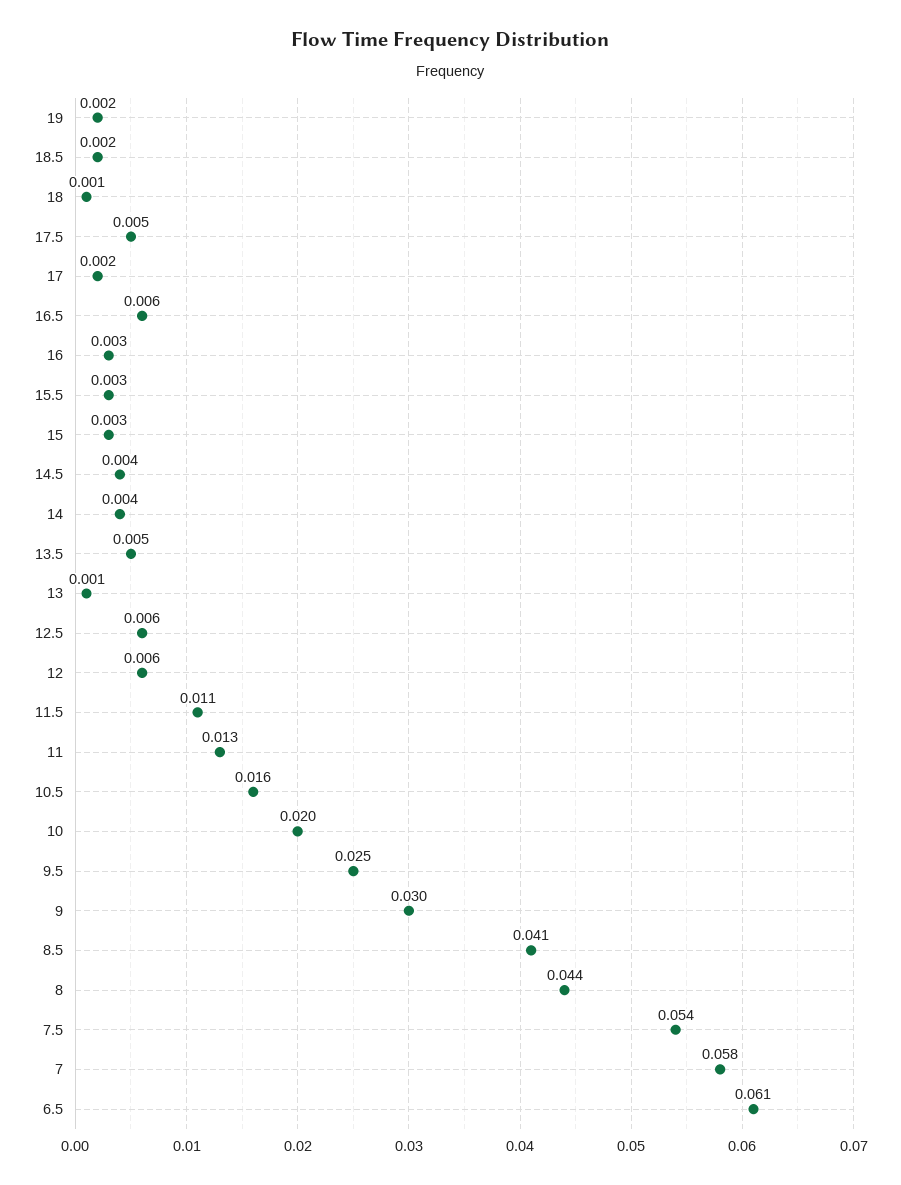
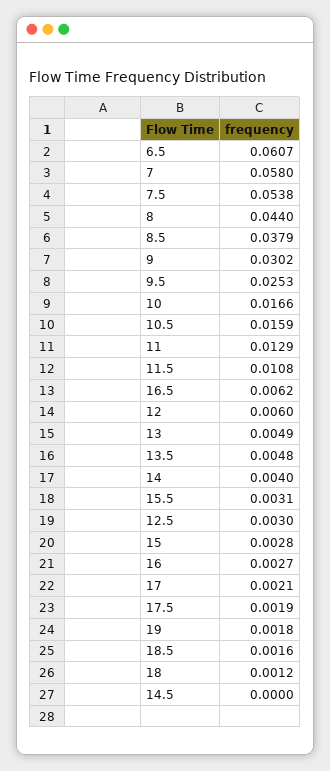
  {
    "19": 0.0018,
    "18.5": 0.0016,
    "18": 0.0012,
-   "17.5": 0.005,
+   "17.5": 0.0019,
    "17": 0.0021,
    "16.5": 0.0062,
    "16": 0.0027,
    "15.5": 0.0031,
    "15": 0.0028,
-   "14.5": 0.004,
+   "14.5": 0,
    "14": 0.004,
    "13.5": 0.0048,
-   "13": 0.001,
+   "13": 0.0049,
-   "12.5": 0.006,
+   "12.5": 0.003,
    "12": 0.006,
    "11.5": 0.0108,
    "11": 0.0129,
    "10.5": 0.0159,
-   "10": 0.02,
+   "10": 0.0166,
    "9.5": 0.0253,
    "9": 0.0302,
-   "8.5": 0.041,
+   "8.5": 0.0379,
    "8": 0.044,
    "7.5": 0.0538,
    "7": 0.058,
    "6.5": 0.0607
  }

